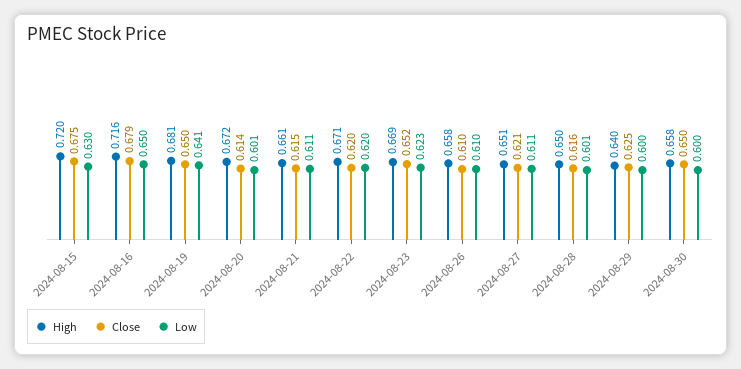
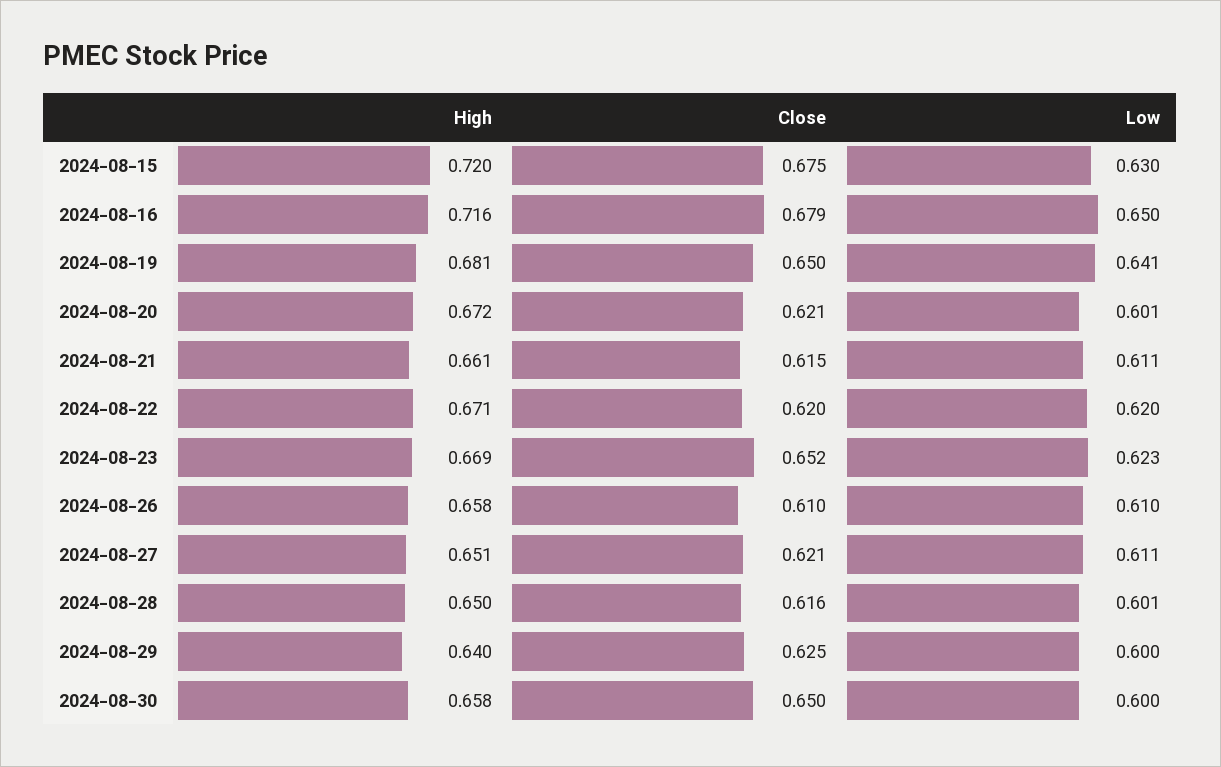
  {
    "High": {
      "2024-08-15": 0.72,
      "2024-08-16": 0.716,
      "2024-08-19": 0.681,
      "2024-08-20": 0.672,
      "2024-08-21": 0.661,
      "2024-08-22": 0.671,
      "2024-08-23": 0.669,
      "2024-08-26": 0.658,
      "2024-08-27": 0.651,
      "2024-08-28": 0.65,
      "2024-08-29": 0.64,
      "2024-08-30": 0.658
    },
    "Close": {
      "2024-08-15": 0.675,
      "2024-08-16": 0.679,
      "2024-08-19": 0.65,
-     "2024-08-20": 0.614,
+     "2024-08-20": 0.621,
      "2024-08-21": 0.615,
      "2024-08-22": 0.62,
      "2024-08-23": 0.652,
      "2024-08-26": 0.61,
      "2024-08-27": 0.621,
      "2024-08-28": 0.616,
      "2024-08-29": 0.625,
      "2024-08-30": 0.65
    },
    "Low": {
      "2024-08-15": 0.63,
      "2024-08-16": 0.65,
      "2024-08-19": 0.641,
      "2024-08-20": 0.601,
      "2024-08-21": 0.611,
      "2024-08-22": 0.62,
      "2024-08-23": 0.623,
      "2024-08-26": 0.61,
      "2024-08-27": 0.611,
      "2024-08-28": 0.601,
      "2024-08-29": 0.6,
      "2024-08-30": 0.6
    }
  }

